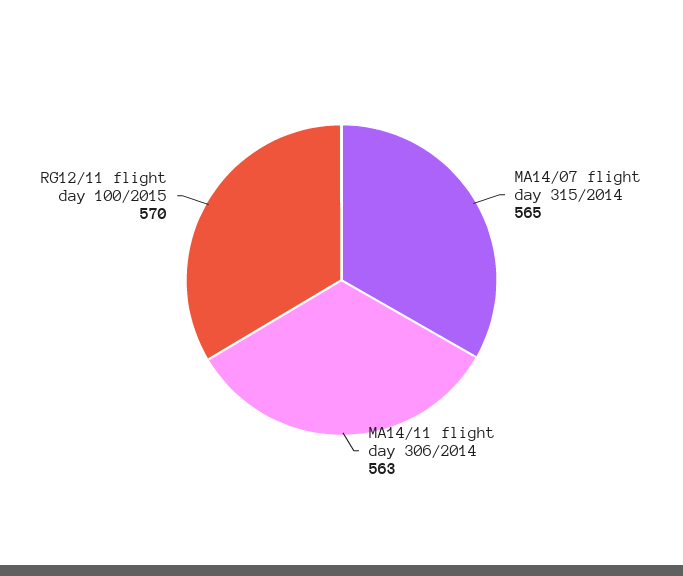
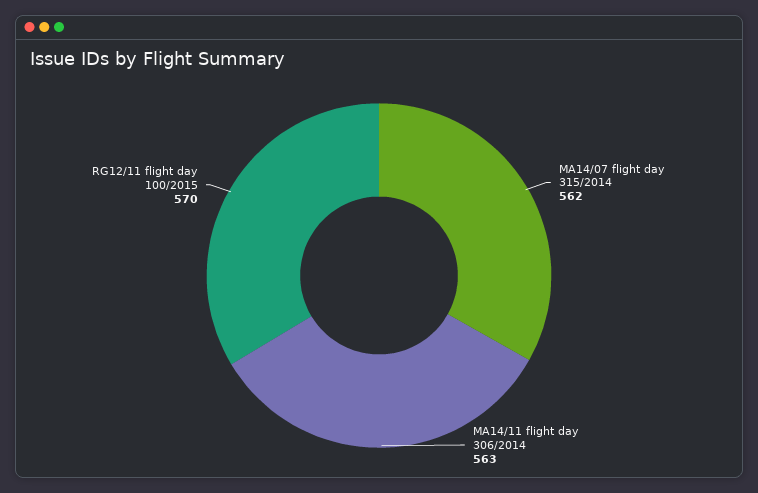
  {
-   "MA14/07 flight day 315/2014": 565,
+   "MA14/07 flight day 315/2014": 562,
    "MA14/11 flight day 306/2014": 563,
    "RG12/11 flight day 100/2015": 570
  }

